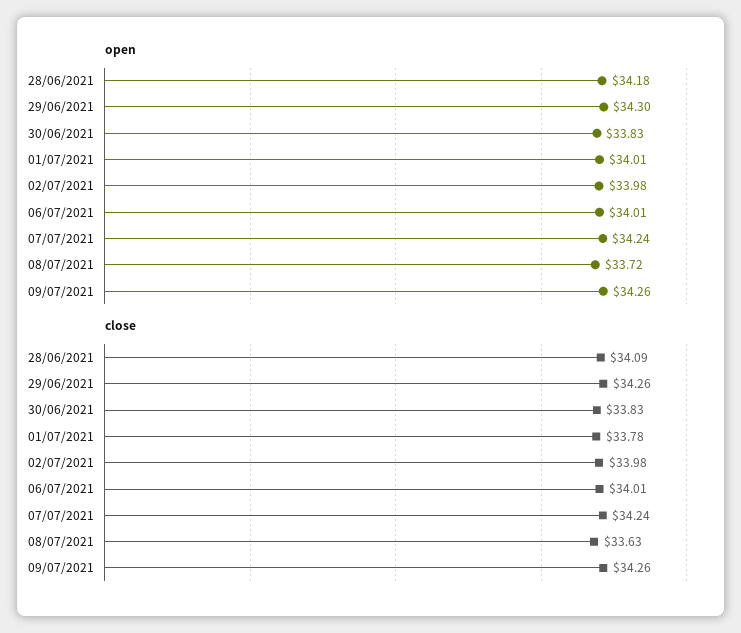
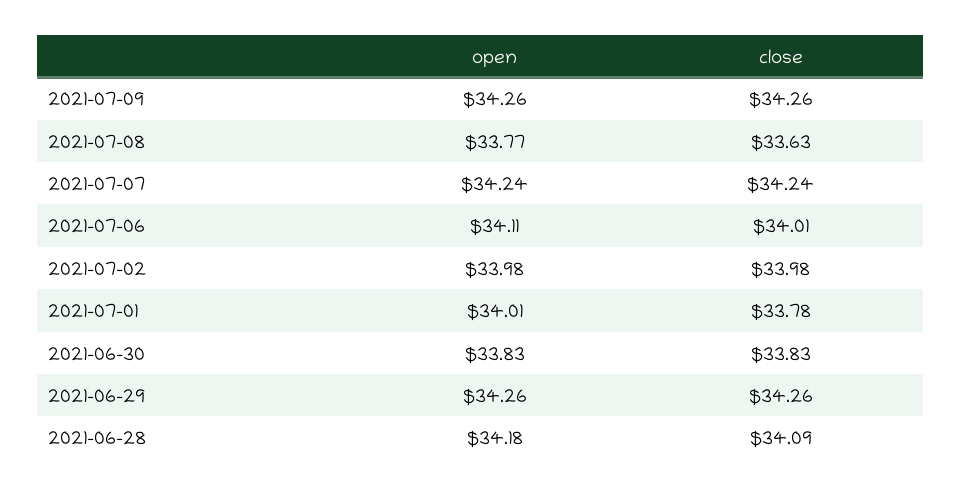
  {
    "open": {
      "28/06/2021": 34.18,
-     "29/06/2021": 34.3,
+     "29/06/2021": 34.26,
      "30/06/2021": 33.83,
      "01/07/2021": 34.01,
      "02/07/2021": 33.98,
-     "06/07/2021": 34.01,
+     "06/07/2021": 34.11,
      "07/07/2021": 34.24,
-     "08/07/2021": 33.72,
+     "08/07/2021": 33.77,
      "09/07/2021": 34.26
    },
    "close": {
      "28/06/2021": 34.09,
      "29/06/2021": 34.26,
      "30/06/2021": 33.83,
      "01/07/2021": 33.78,
      "02/07/2021": 33.98,
      "06/07/2021": 34.01,
      "07/07/2021": 34.24,
      "08/07/2021": 33.63,
      "09/07/2021": 34.26
    }
  }

